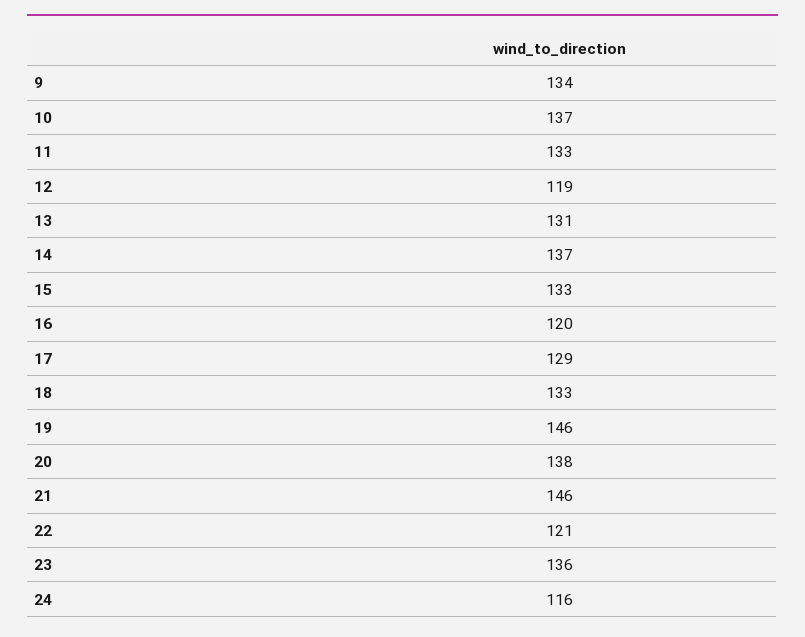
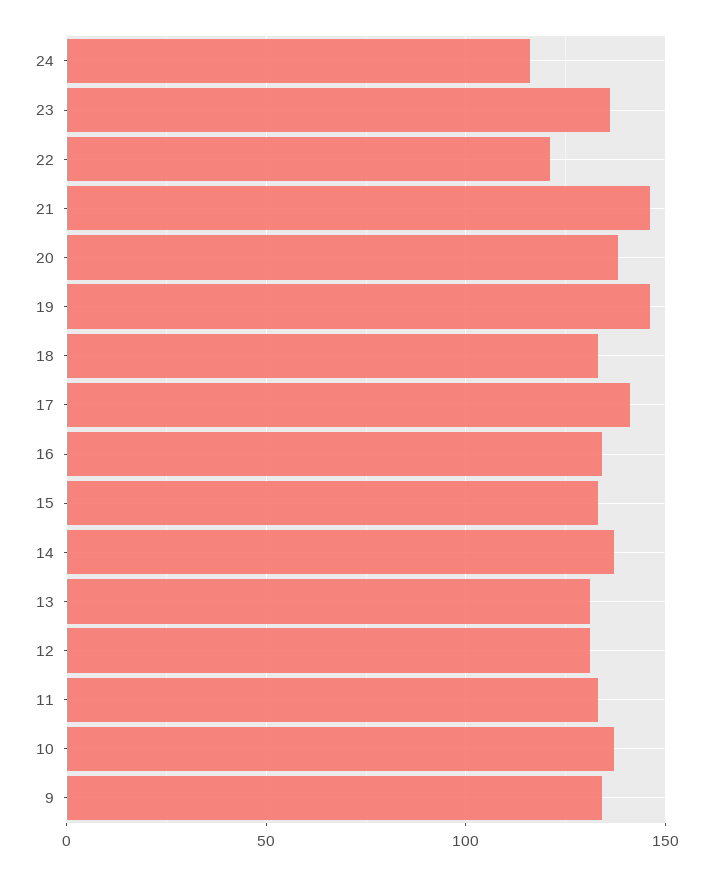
  {
    "9": 134,
    "10": 137,
    "11": 133,
-   "12": 119,
+   "12": 130,
    "13": 131,
    "14": 137,
    "15": 133,
-   "16": 120,
+   "16": 135,
-   "17": 129,
+   "17": 140,
    "18": 133,
    "19": 146,
    "20": 138,
    "21": 146,
    "22": 121,
    "23": 136,
    "24": 116
  }

